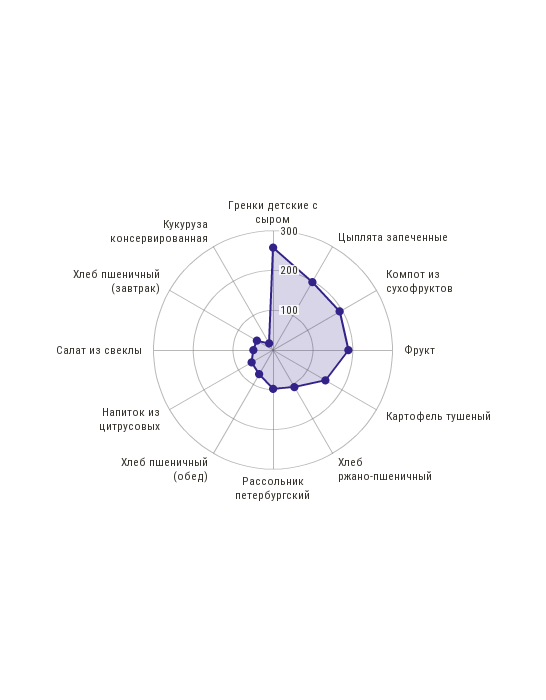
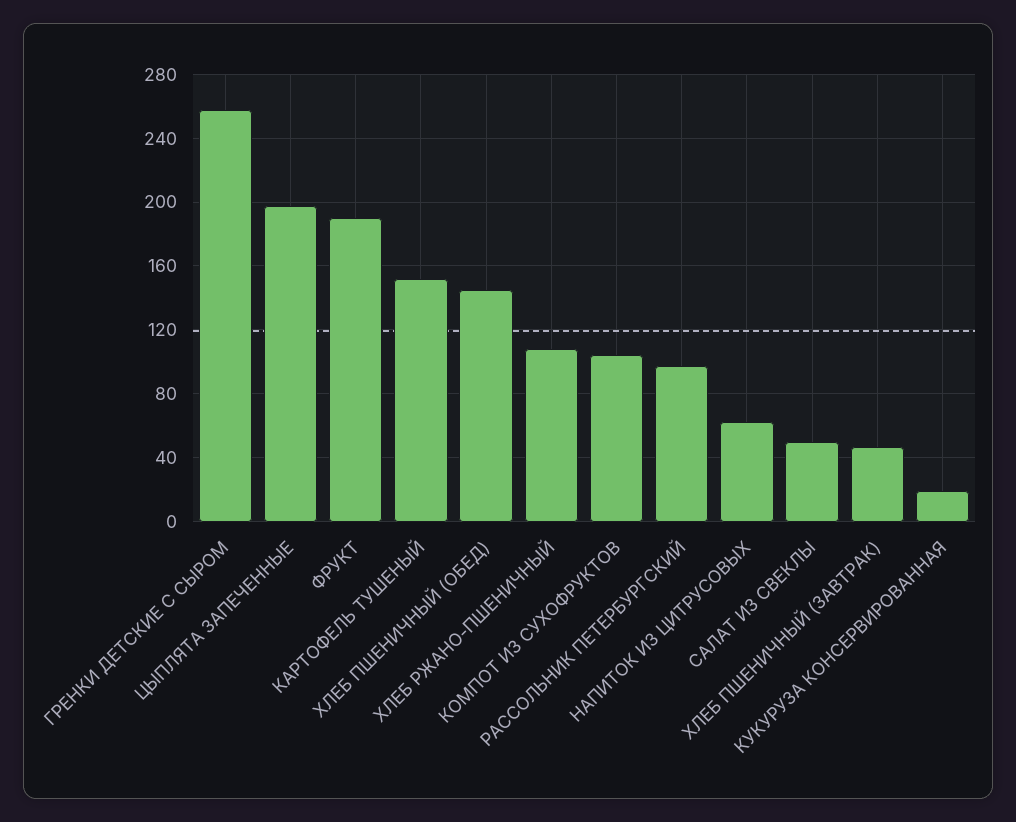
  {
    "Гренки детские с сыром": 260,
    "Цыплята запеченные": 195,
-   "Компот из сухофруктов": 200,
+   "Компот из сухофруктов": 105,
    "Фрукт": 190,
    "Картофель тушеный": 150,
    "Хлеб ржано-пшеничный": 110,
    "Рассольник петербургский": 100,
-   "Хлеб пшеничный (обед)": 75,
+   "Хлеб пшеничный (обед)": 145,
    "Напиток из цитрусовых": 60,
    "Салат из свеклы": 50,
    "Хлеб пшеничный (завтрак)": 45,
    "Кукуруза консервированная": 20
  }

